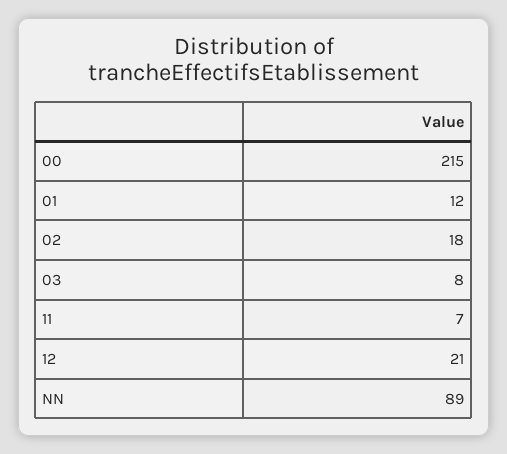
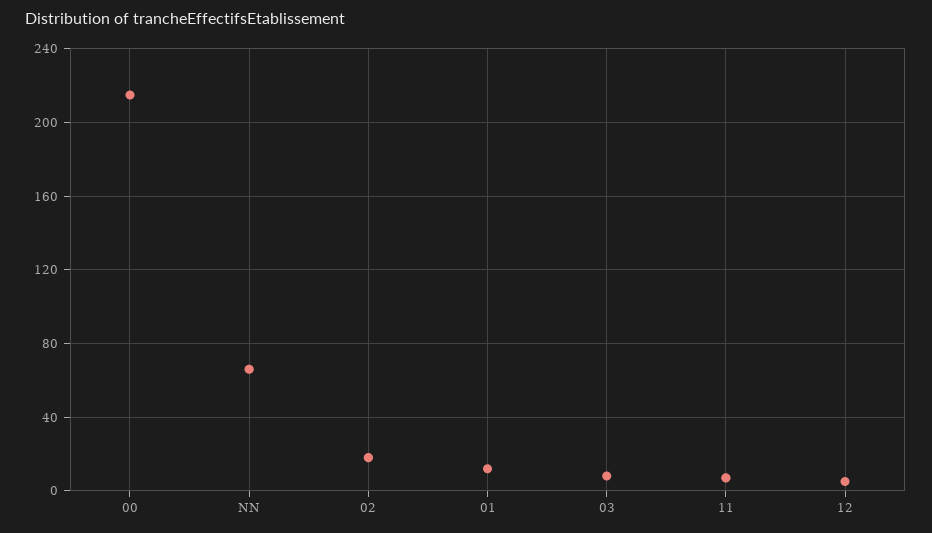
  {
    "00": 215,
    "01": 12,
    "02": 18,
    "03": 8,
    "11": 7,
-   "12": 21,
+   "12": 5,
-   "NN": 89
+   "NN": 65
  }

